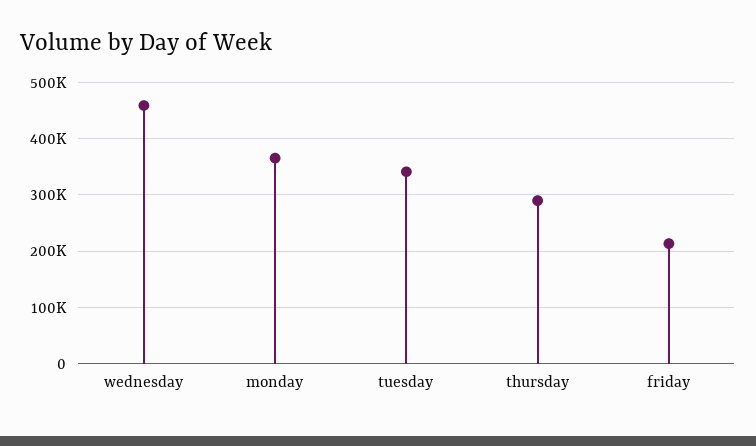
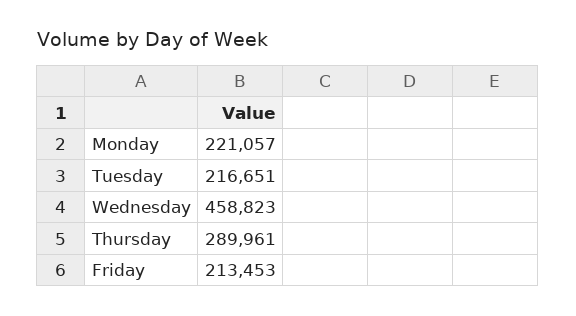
  {
    "wednesday": 458823,
-   "monday": 360000,
+   "monday": 221057,
-   "tuesday": 340000,
+   "tuesday": 216651,
    "thursday": 289961,
    "friday": 213453
  }

